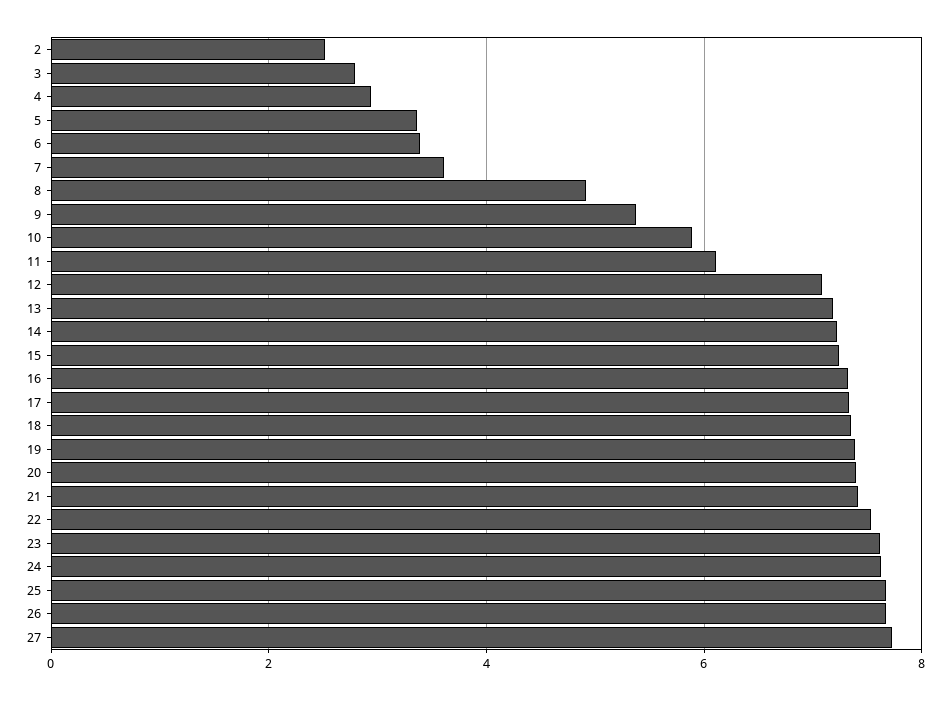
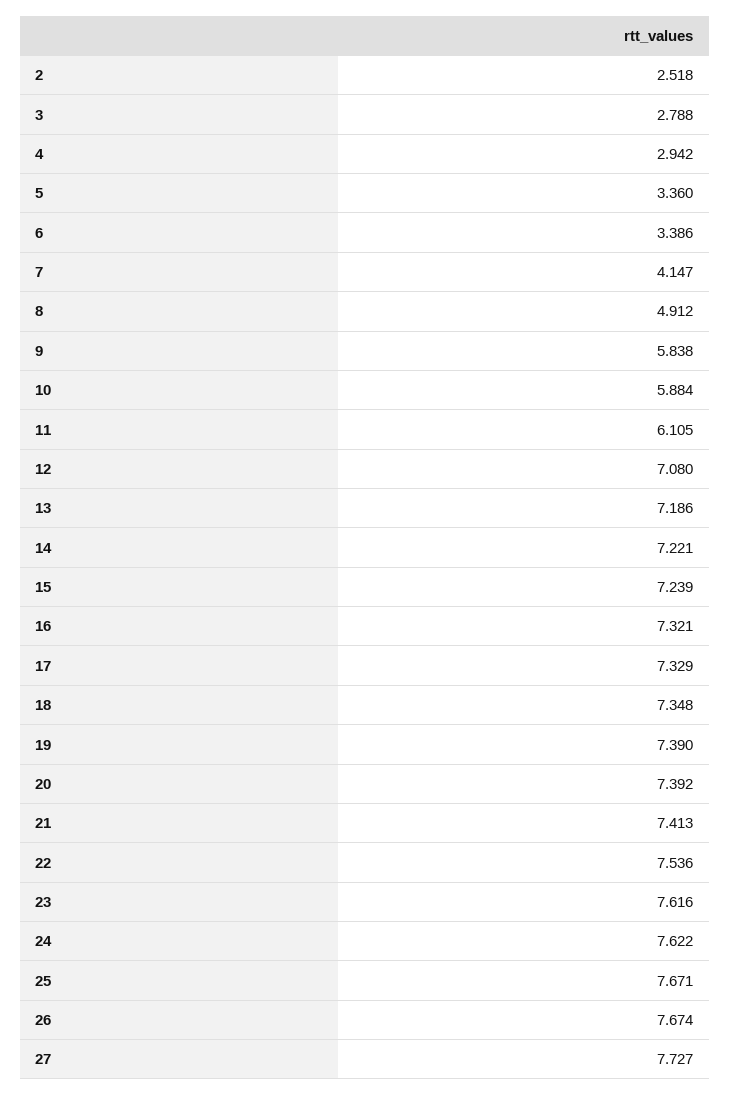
  {
    "2": 2.518,
    "3": 2.788,
    "4": 2.942,
    "5": 3.36,
    "6": 3.386,
-   "7": 3.6,
+   "7": 4.147,
    "8": 4.912,
-   "9": 5.4,
+   "9": 5.838,
    "10": 5.884,
    "11": 6.105,
    "12": 7.08,
    "13": 7.186,
    "14": 7.221,
    "15": 7.239,
    "16": 7.321,
    "17": 7.329,
    "18": 7.348,
    "19": 7.39,
    "20": 7.392,
    "21": 7.413,
    "22": 7.536,
    "23": 7.616,
    "24": 7.622,
    "25": 7.671,
    "26": 7.674,
    "27": 7.727
  }

